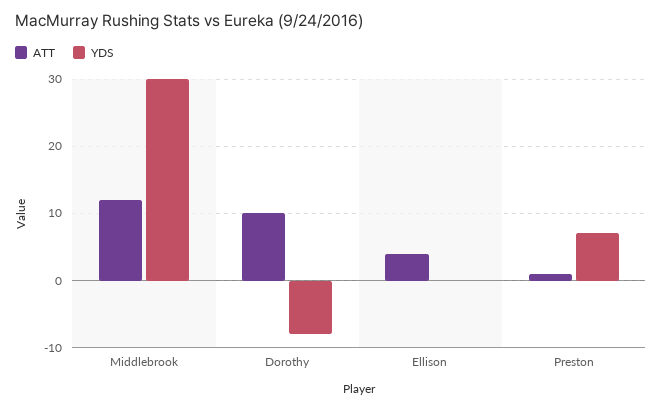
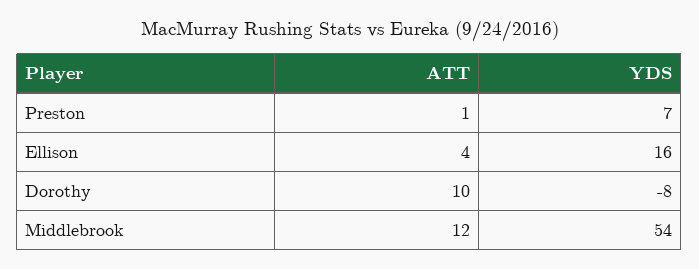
  {
    "ATT": {
      "Middlebrook": 12,
      "Dorothy": 10,
      "Ellison": 4,
      "Preston": 1
    },
    "YDS": {
-     "Middlebrook": 30,
+     "Middlebrook": 54,
      "Dorothy": -8,
-     "Ellison": 0,
+     "Ellison": 16,
      "Preston": 7
    }
  }

